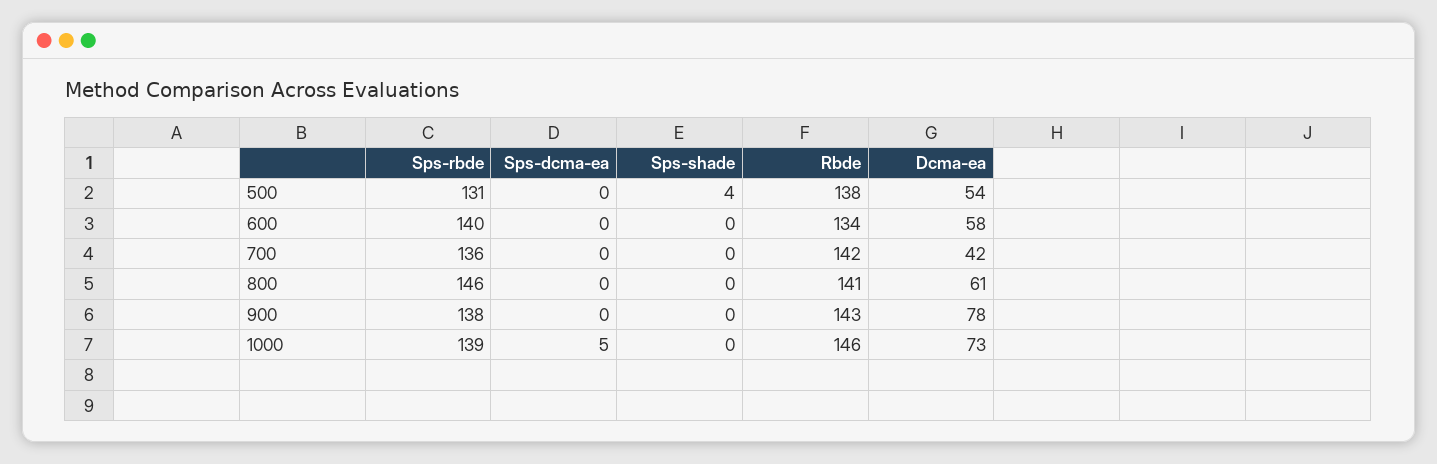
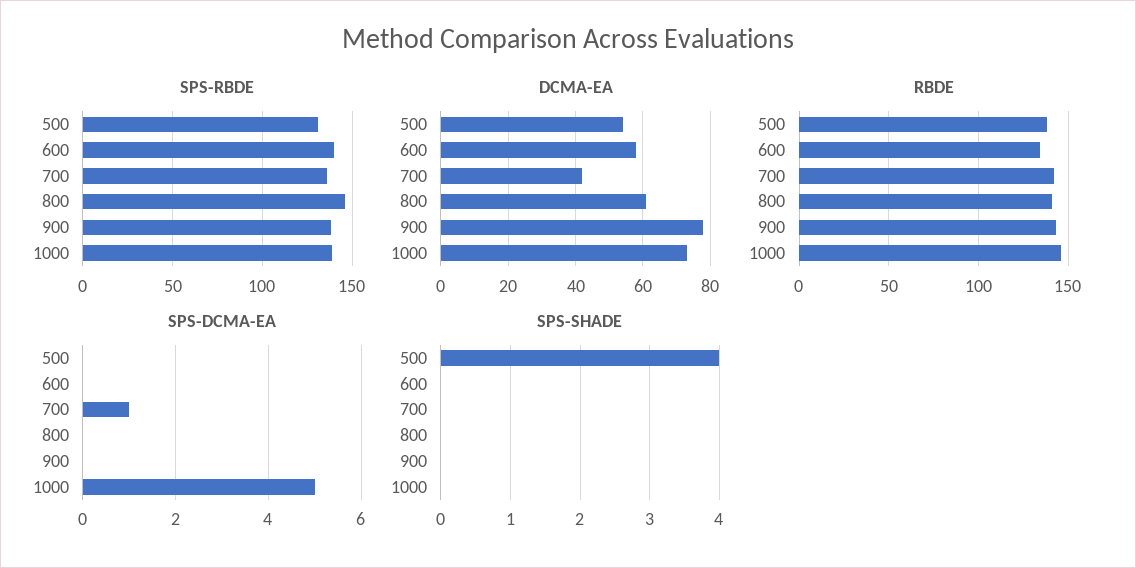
  {
    "Sps-rbde": {
      "500": 131,
      "600": 140,
      "700": 136,
      "800": 146,
      "900": 138,
      "1000": 139
    },
    "Sps-dcma-ea": {
      "500": 0,
      "600": 0,
-     "700": 0,
+     "700": 1,
      "800": 0,
      "900": 0,
      "1000": 5
    },
    "Sps-shade": {
      "500": 4,
      "600": 0,
      "700": 0,
      "800": 0,
      "900": 0,
      "1000": 0
    },
    "Rbde": {
      "500": 138,
      "600": 134,
      "700": 142,
      "800": 141,
      "900": 143,
      "1000": 146
    },
    "Dcma-ea": {
      "500": 54,
      "600": 58,
      "700": 42,
      "800": 61,
      "900": 78,
      "1000": 73
    }
  }

